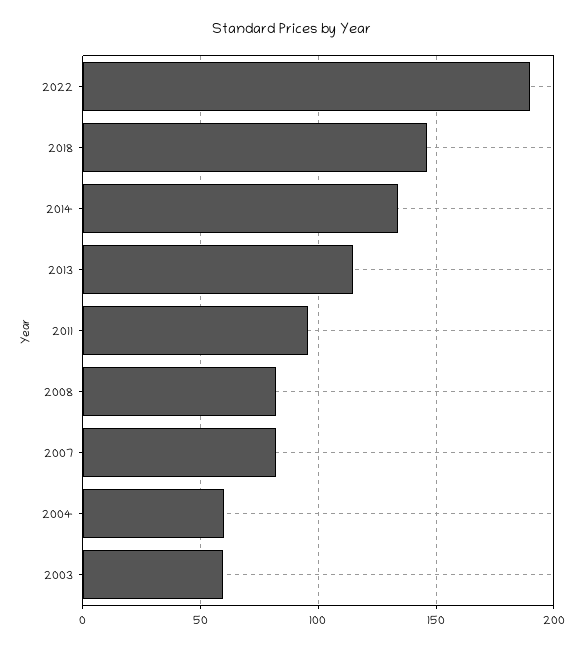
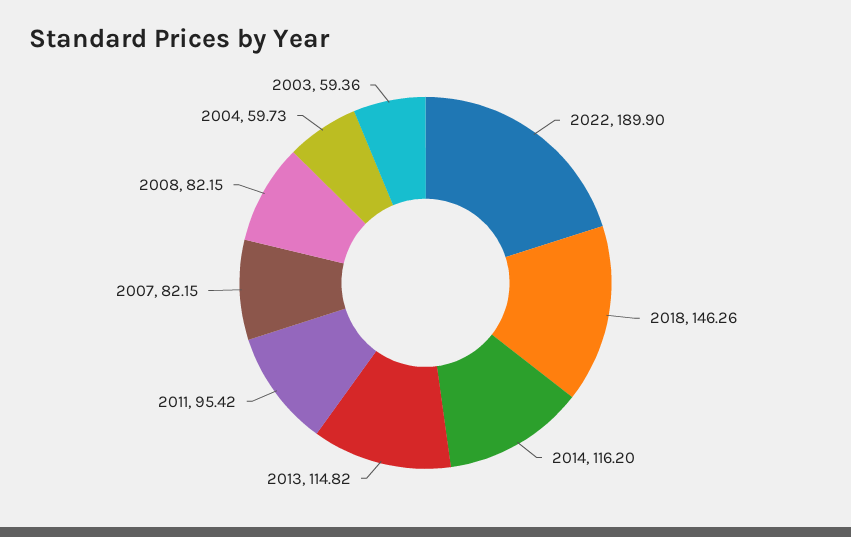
  {
    "2022": 189.9,
    "2018": 146.26,
-   "2014": 135,
+   "2014": 116.2,
    "2013": 114.82,
    "2011": 95.42,
    "2008": 82.15,
    "2007": 82.15,
    "2004": 59.73,
    "2003": 59.36
  }

